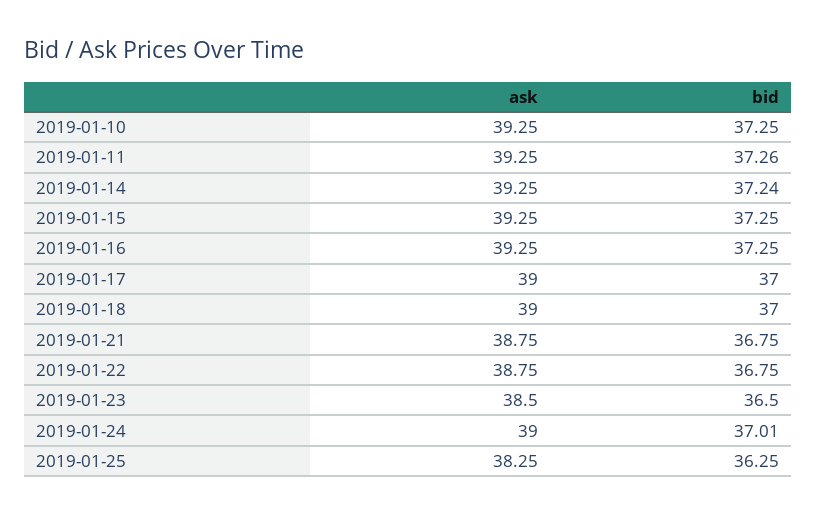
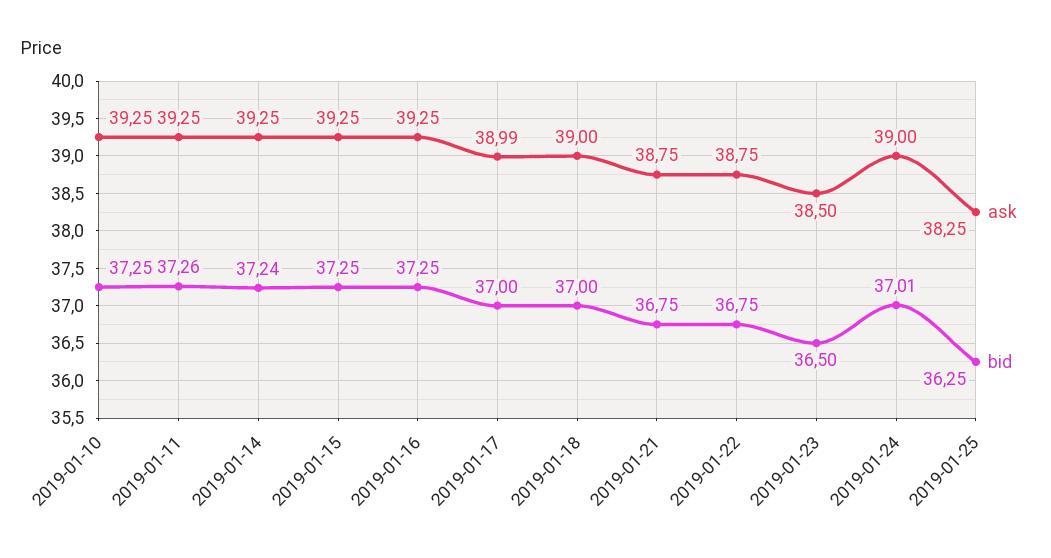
  {
    "ask": {
      "2019-01-10": 39.25,
      "2019-01-11": 39.25,
      "2019-01-14": 39.25,
      "2019-01-15": 39.25,
      "2019-01-16": 39.25,
-     "2019-01-17": 39,
+     "2019-01-17": 38.99,
      "2019-01-18": 39,
      "2019-01-21": 38.75,
      "2019-01-22": 38.75,
      "2019-01-23": 38.5,
      "2019-01-24": 39,
      "2019-01-25": 38.25
    },
    "bid": {
      "2019-01-10": 37.25,
      "2019-01-11": 37.26,
      "2019-01-14": 37.24,
      "2019-01-15": 37.25,
      "2019-01-16": 37.25,
      "2019-01-17": 37,
      "2019-01-18": 37,
      "2019-01-21": 36.75,
      "2019-01-22": 36.75,
      "2019-01-23": 36.5,
      "2019-01-24": 37.01,
      "2019-01-25": 36.25
    }
  }

